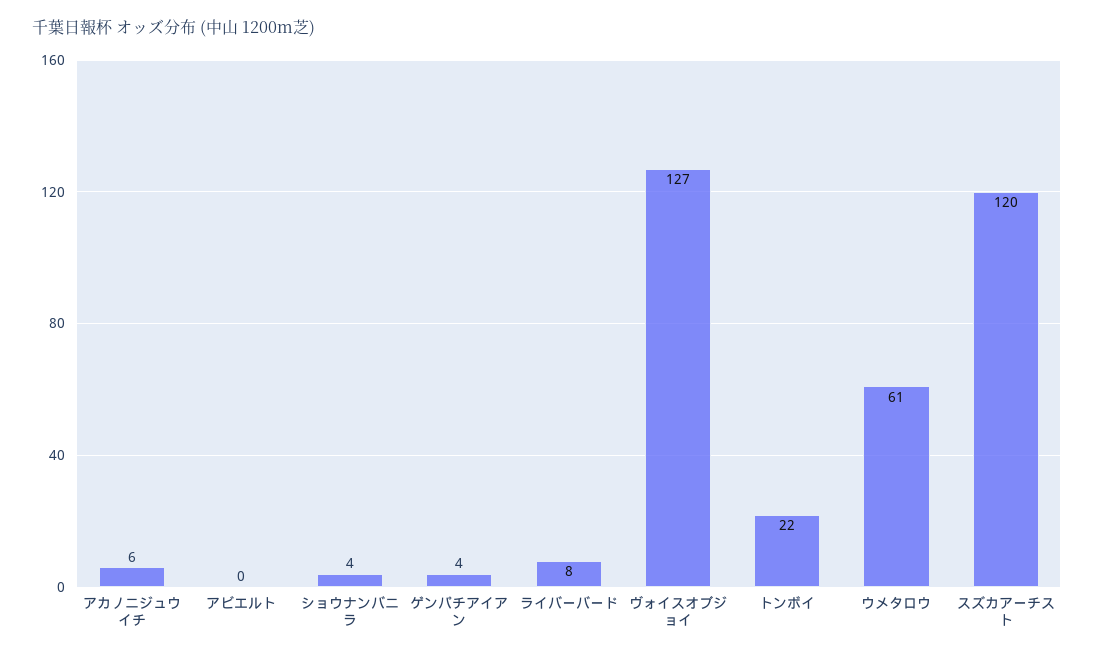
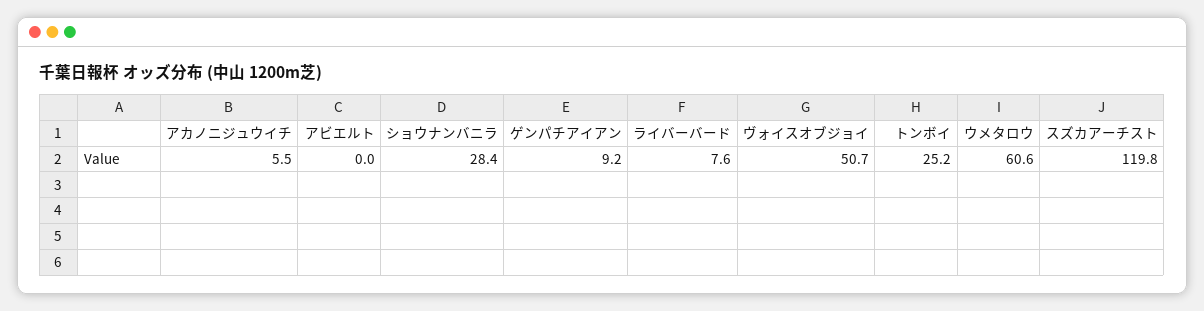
  {
    "アカノニジュウイチ": 5.5,
    "アビエルト": 0,
-   "ショウナンバニラ": 4,
+   "ショウナンバニラ": 28.4,
-   "ゲンパチアイアン": 4,
+   "ゲンパチアイアン": 9.2,
    "ライバーバード": 7.6,
-   "ヴォイスオブジョイ": 127,
+   "ヴォイスオブジョイ": 50.7,
-   "トンボイ": 22,
+   "トンボイ": 25.2,
    "ウメタロウ": 60.6,
    "スズカアーチスト": 119.8
  }

